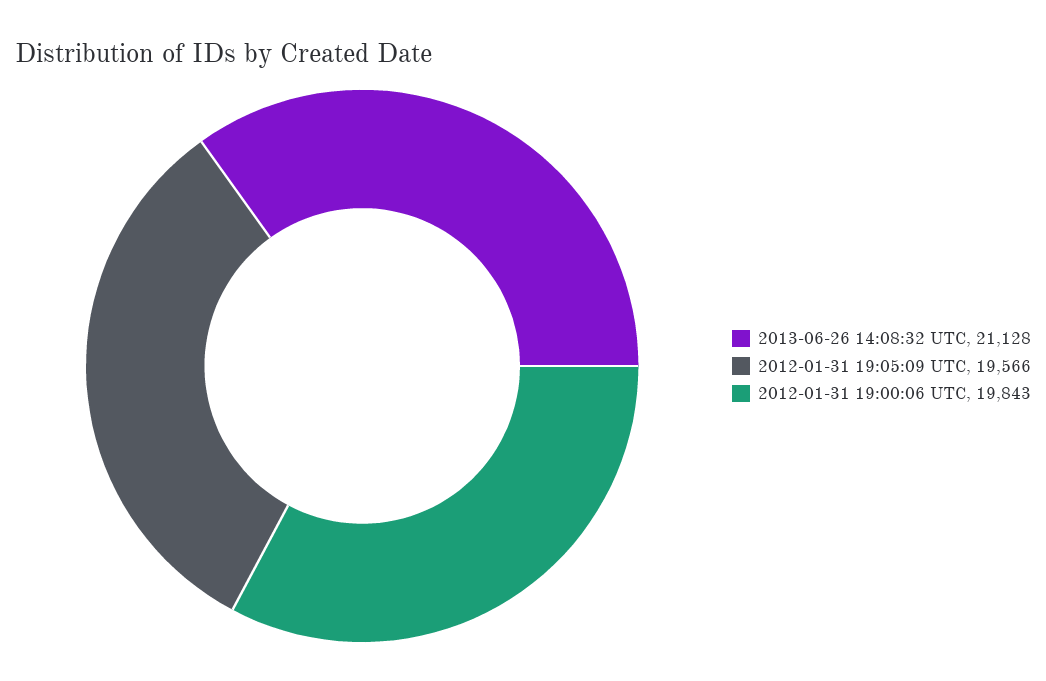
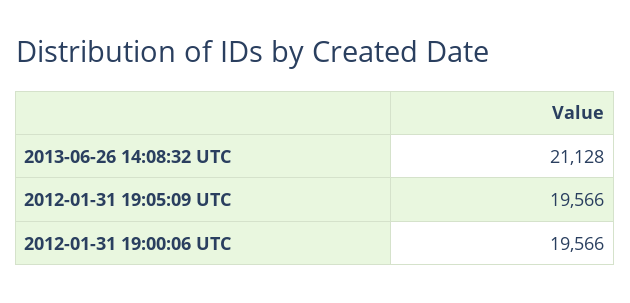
  {
    "2013-06-26 14:08:32 UTC": 21128,
    "2012-01-31 19:05:09 UTC": 19566,
-   "2012-01-31 19:00:06 UTC": 19843
+   "2012-01-31 19:00:06 UTC": 19566
  }

